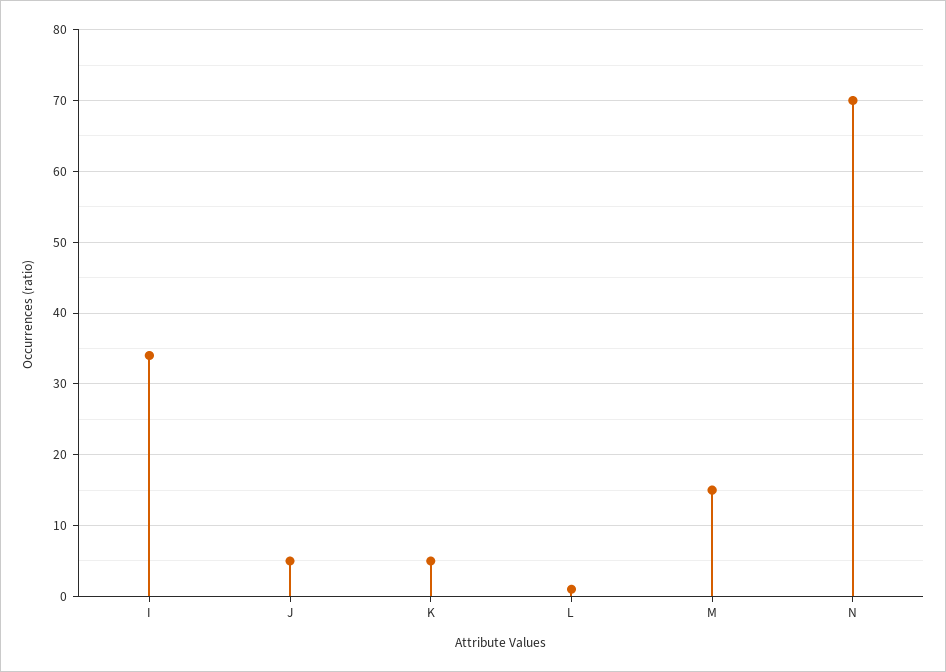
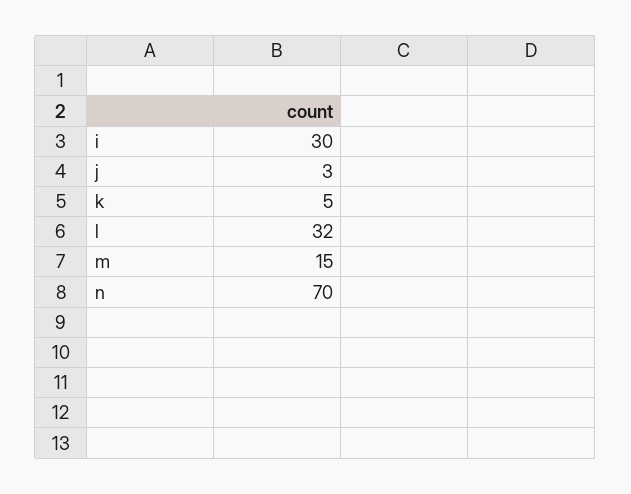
  {
-   "I": 34,
+   "I": 30,
-   "J": 5,
+   "J": 3,
    "K": 5,
-   "L": 1,
+   "L": 32,
    "M": 15,
    "N": 70
  }

